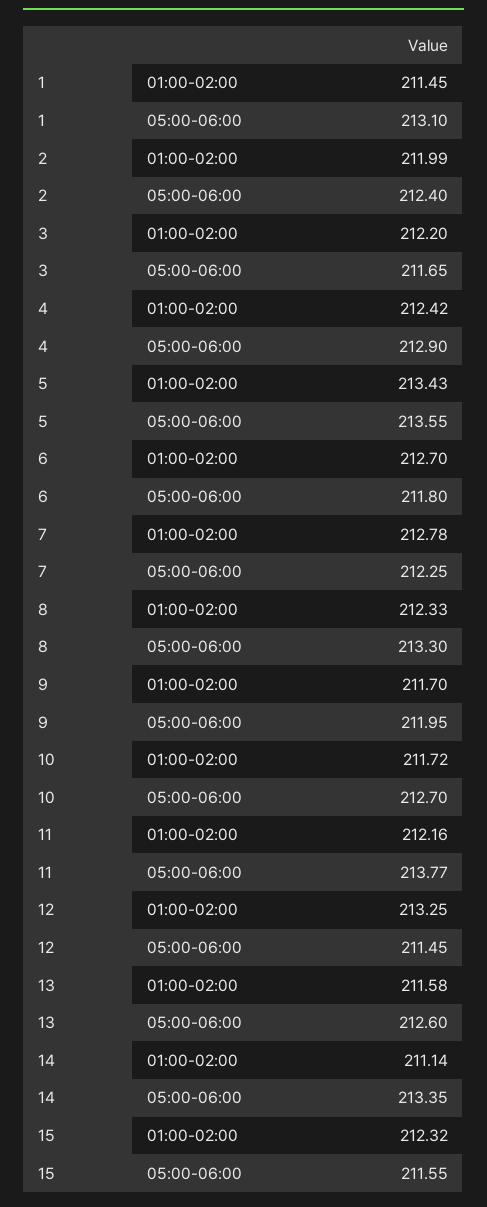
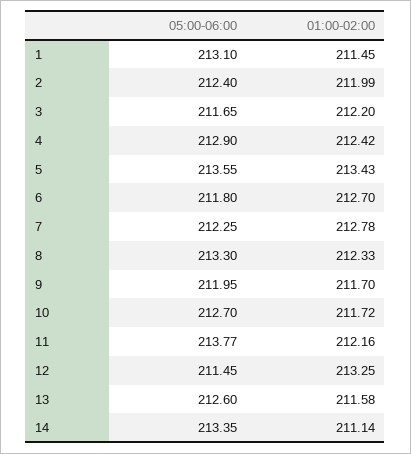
  {
    "1": {
      "01:00-02:00": 211.45,
      "05:00-06:00": 213.1
    },
    "2": {
      "01:00-02:00": 211.99,
      "05:00-06:00": 212.4
    },
    "3": {
      "01:00-02:00": 212.2,
      "05:00-06:00": 211.65
    },
    "4": {
      "01:00-02:00": 212.42,
      "05:00-06:00": 212.9
    },
    "5": {
      "01:00-02:00": 213.43,
      "05:00-06:00": 213.55
    },
    "6": {
      "01:00-02:00": 212.7,
      "05:00-06:00": 211.8
    },
    "7": {
      "01:00-02:00": 212.78,
      "05:00-06:00": 212.25
    },
    "8": {
      "01:00-02:00": 212.33,
      "05:00-06:00": 213.3
    },
    "9": {
      "01:00-02:00": 211.7,
      "05:00-06:00": 211.95
    },
    "10": {
      "01:00-02:00": 211.72,
      "05:00-06:00": 212.7
    },
    "11": {
      "01:00-02:00": 212.16,
      "05:00-06:00": 213.77
    },
    "12": {
      "01:00-02:00": 213.25,
      "05:00-06:00": 211.45
    },
    "13": {
      "01:00-02:00": 211.58,
      "05:00-06:00": 212.6
    },
    "14": {
      "01:00-02:00": 211.14,
      "05:00-06:00": 213.35
-   },
+   }
-   "15": {
-     "01:00-02:00": 212.32,
-     "05:00-06:00": 211.55
-   }
  }

